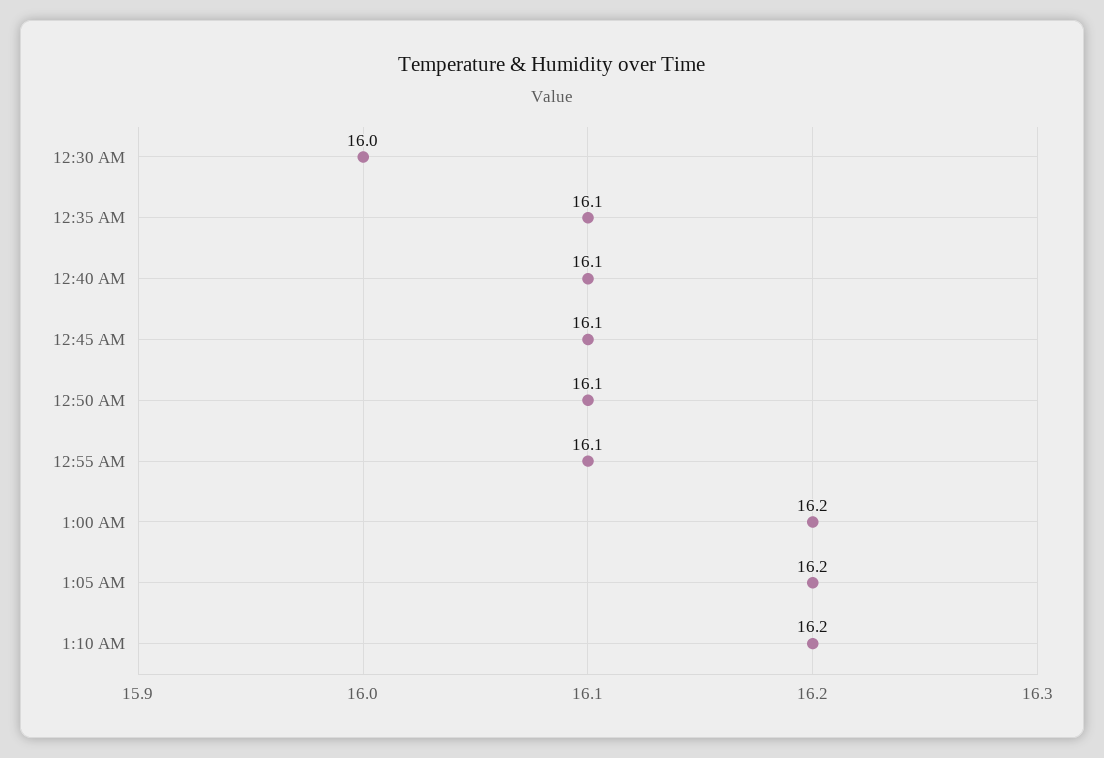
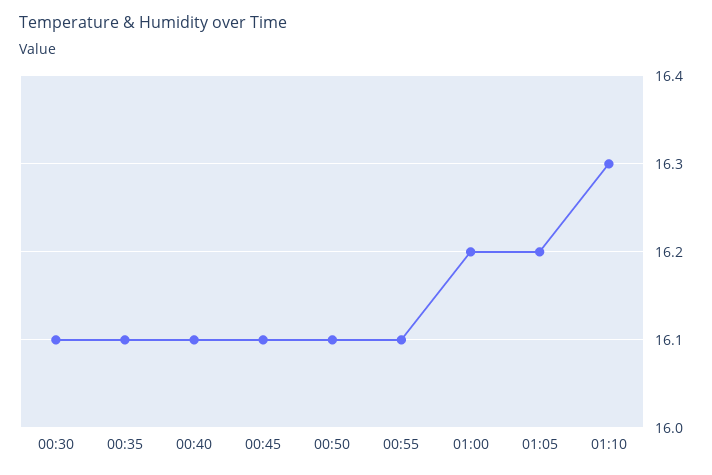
  {
-   "12:30 AM": 16,
+   "12:30 AM": 16.1,
    "12:35 AM": 16.1,
    "12:40 AM": 16.1,
    "12:45 AM": 16.1,
    "12:50 AM": 16.1,
    "12:55 AM": 16.1,
    "1:00 AM": 16.2,
    "1:05 AM": 16.2,
-   "1:10 AM": 16.2
+   "1:10 AM": 16.3
  }

